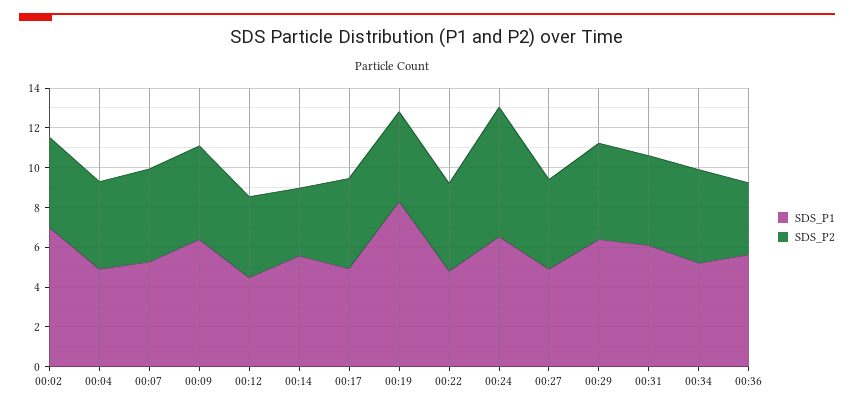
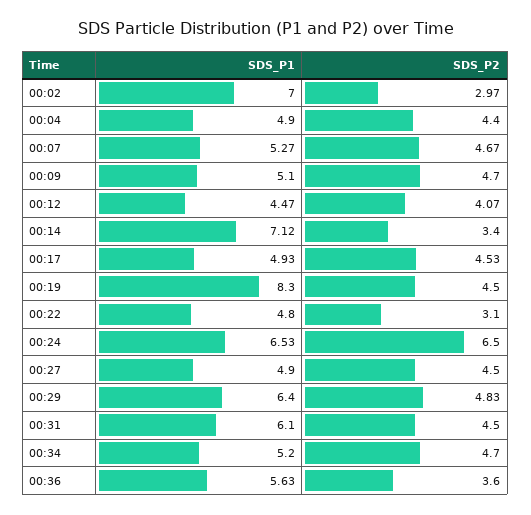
  {
    "SDS_P1": {
      "00:02": 7,
      "00:04": 4.9,
      "00:07": 5.27,
-     "00:09": 6.5,
+     "00:09": 5.1,
      "00:12": 4.47,
-     "00:14": 5.5,
+     "00:14": 7.12,
      "00:17": 4.93,
      "00:19": 8.3,
      "00:22": 4.8,
      "00:24": 6.53,
      "00:27": 4.9,
      "00:29": 6.4,
      "00:31": 6.1,
      "00:34": 5.2,
      "00:36": 5.63
    },
    "SDS_P2": {
-     "00:02": 4.5,
+     "00:02": 2.97,
      "00:04": 4.4,
      "00:07": 4.67,
      "00:09": 4.7,
      "00:12": 4.07,
      "00:14": 3.4,
      "00:17": 4.53,
      "00:19": 4.5,
-     "00:22": 4.5,
+     "00:22": 3.1,
      "00:24": 6.5,
      "00:27": 4.5,
      "00:29": 4.83,
      "00:31": 4.5,
      "00:34": 4.7,
      "00:36": 3.6
    }
  }

